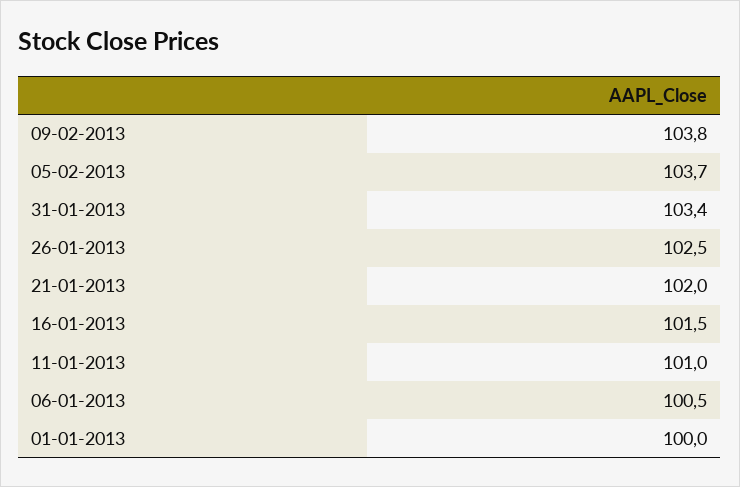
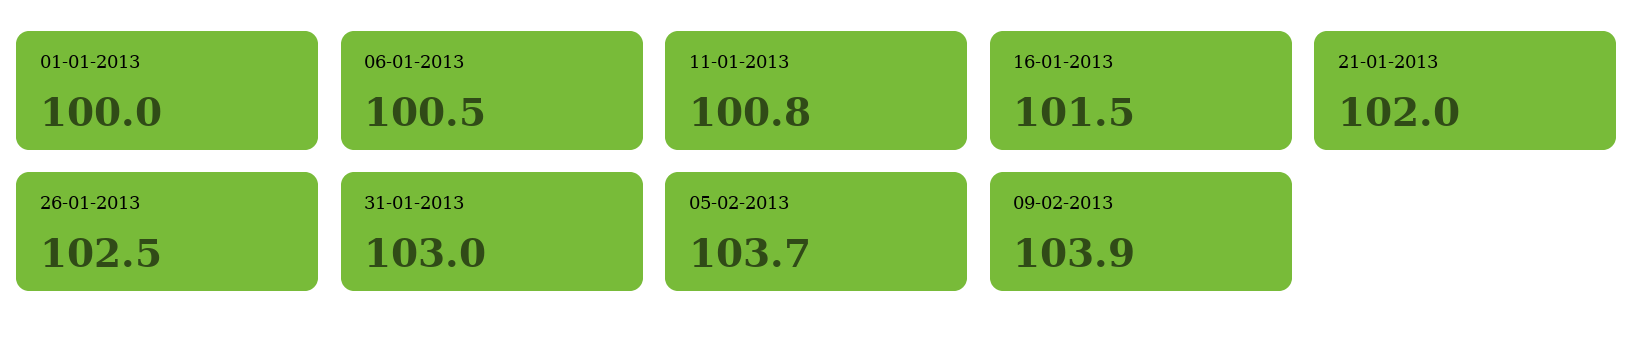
  {
-   "09-02-2013": 103.8,
+   "09-02-2013": 103.9,
    "05-02-2013": 103.7,
-   "31-01-2013": 103.4,
+   "31-01-2013": 103,
    "26-01-2013": 102.5,
    "21-01-2013": 102,
    "16-01-2013": 101.5,
-   "11-01-2013": 101,
+   "11-01-2013": 100.8,
    "06-01-2013": 100.5,
    "01-01-2013": 100
  }

